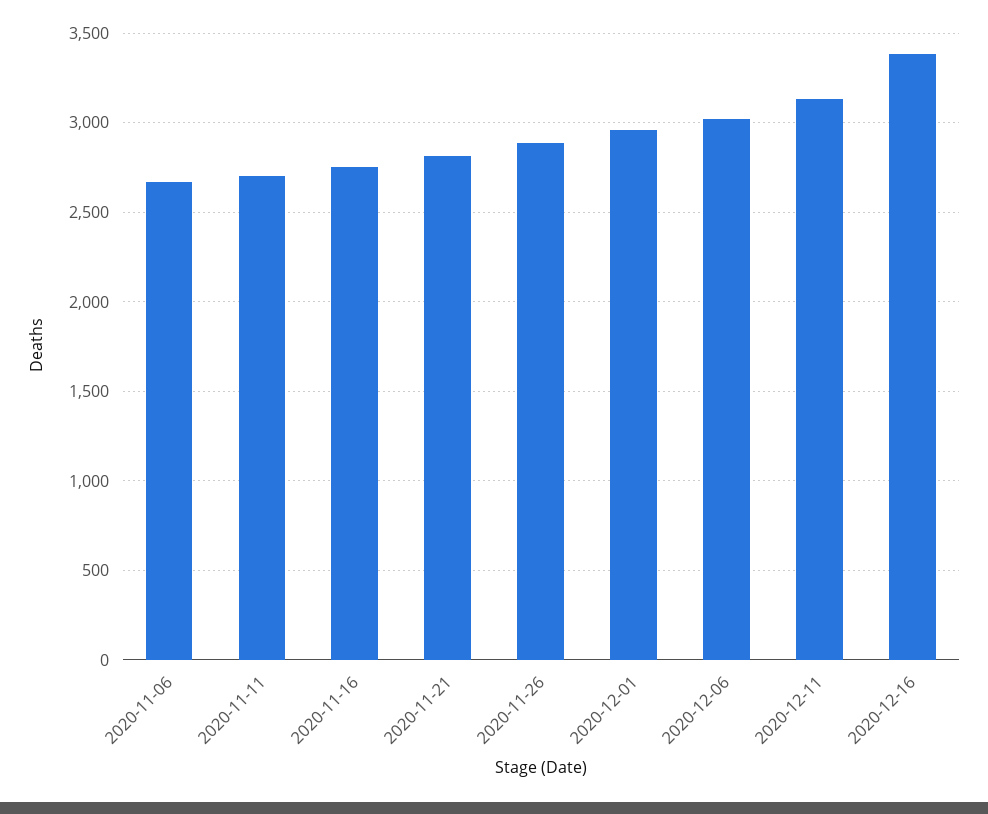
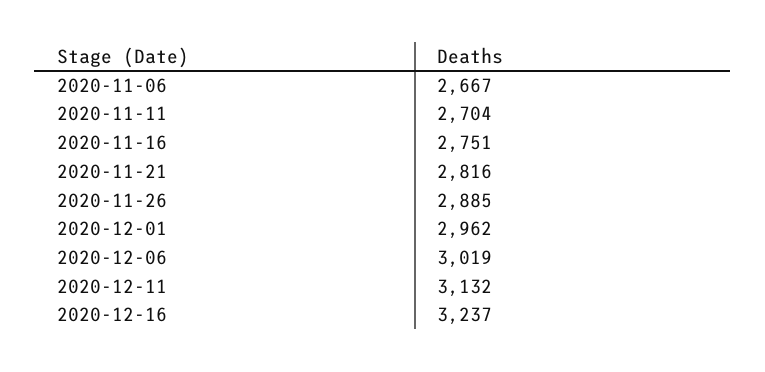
  {
    "2020-11-06": 2667,
    "2020-11-11": 2704,
    "2020-11-16": 2751,
    "2020-11-21": 2816,
    "2020-11-26": 2885,
    "2020-12-01": 2962,
    "2020-12-06": 3019,
    "2020-12-11": 3132,
-   "2020-12-16": 3400
+   "2020-12-16": 3237
  }

